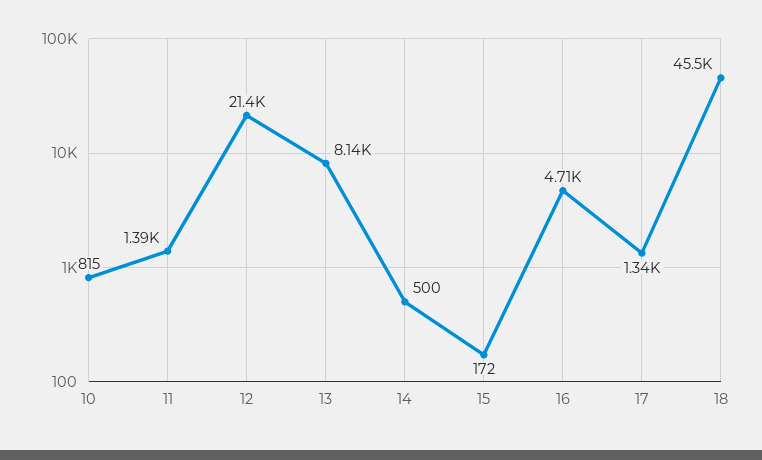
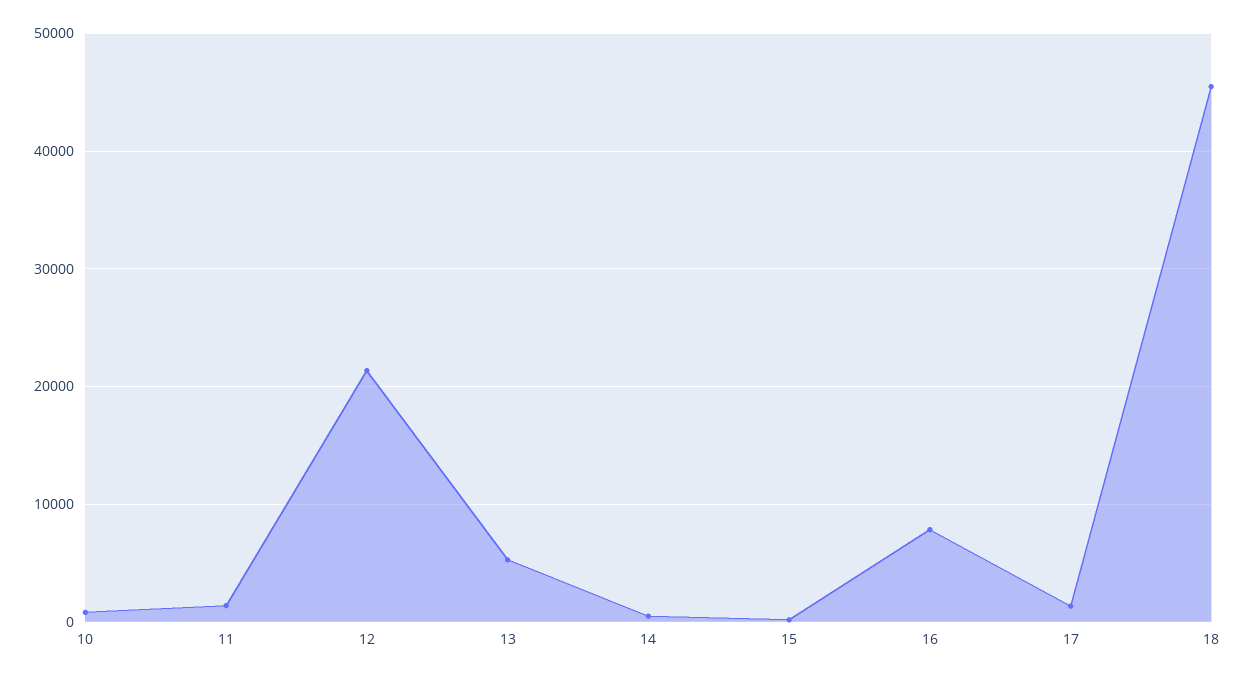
  {
    "10": 815,
    "11": 1390,
    "12": 21400,
-   "13": 8140,
+   "13": 5000,
    "14": 500,
    "15": 172,
-   "16": 4710,
+   "16": 8000,
    "17": 1340,
    "18": 45500
  }

